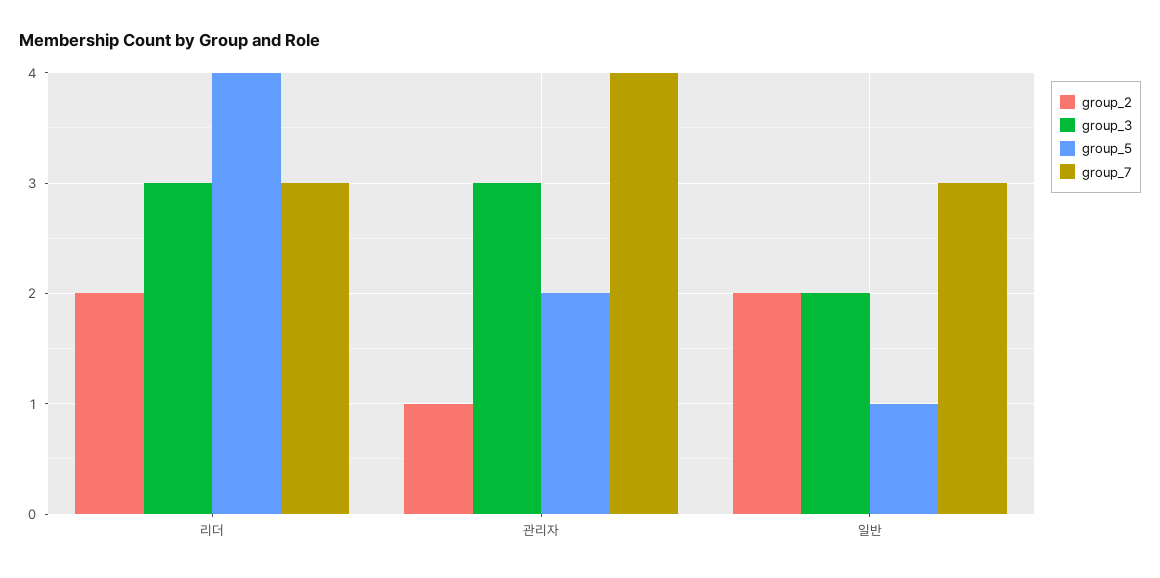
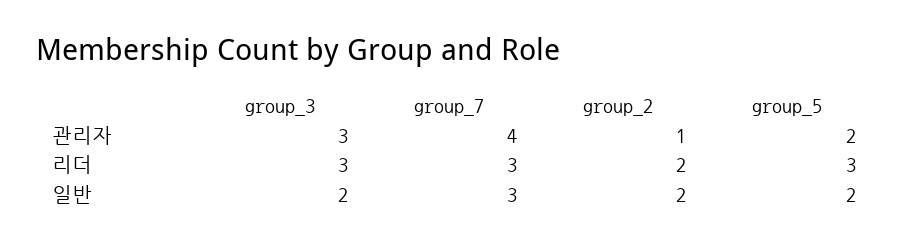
  {
    "group_2": {
      "리더": 2,
      "관리자": 1,
      "일반": 2
    },
    "group_3": {
      "리더": 3,
      "관리자": 3,
      "일반": 2
    },
    "group_5": {
-     "리더": 4,
+     "리더": 3,
      "관리자": 2,
-     "일반": 1
+     "일반": 2
    },
    "group_7": {
      "리더": 3,
      "관리자": 4,
      "일반": 3
    }
  }

